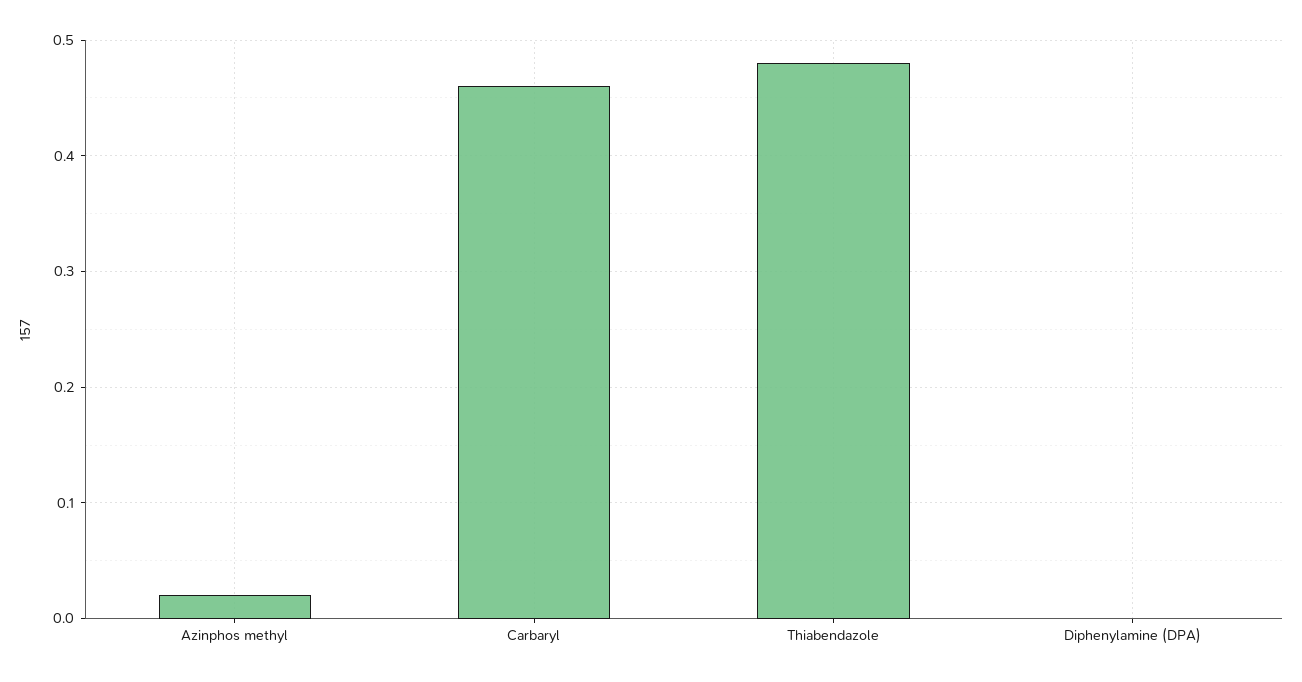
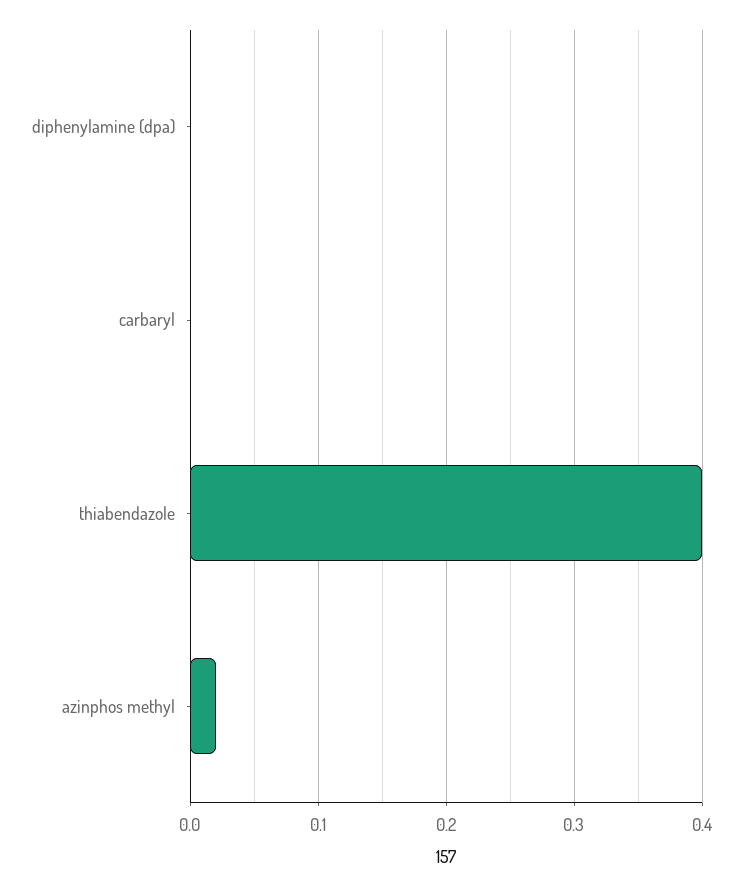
  {
    "Azinphos methyl": 0.02,
-   "Carbaryl": 0.46,
+   "Carbaryl": 0,
-   "Thiabendazole": 0.48,
+   "Thiabendazole": 0.4,
    "Diphenylamine (DPA)": 0
  }

